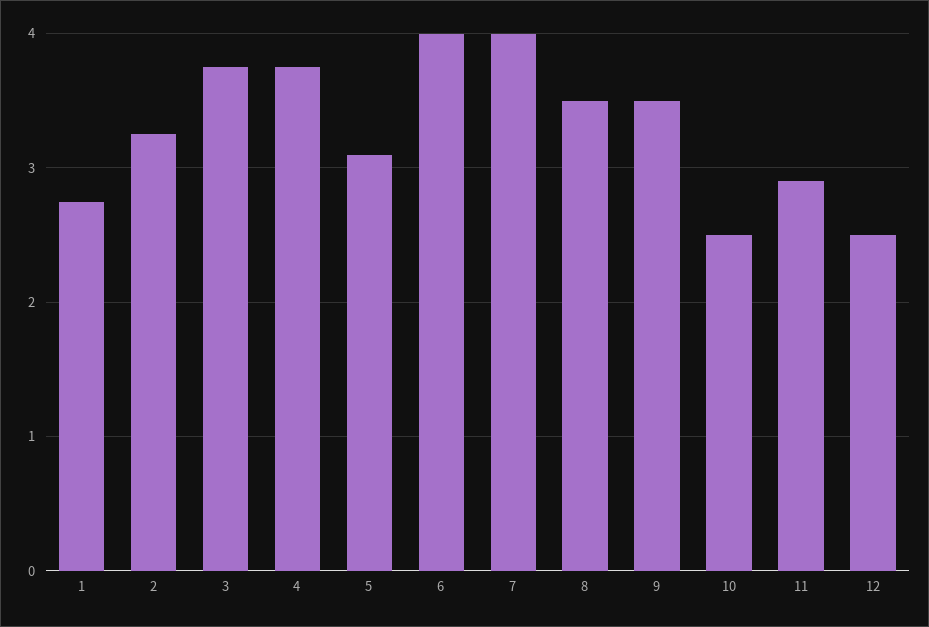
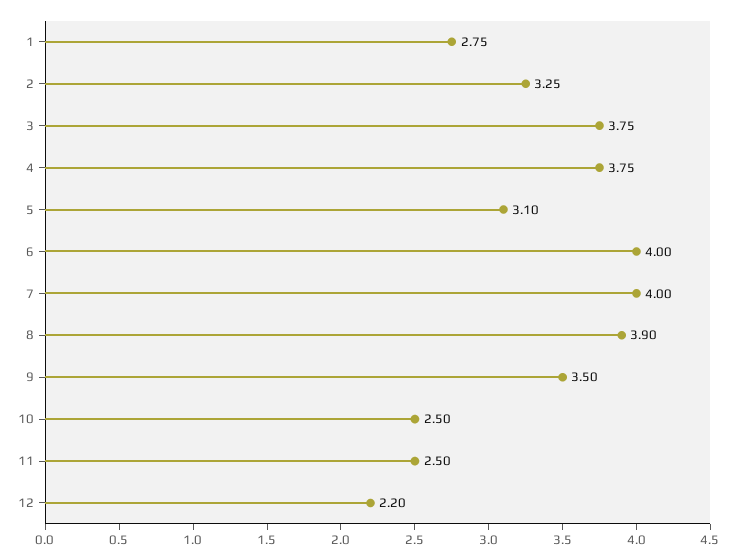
  {
    "1": 2.75,
    "2": 3.25,
    "3": 3.75,
    "4": 3.75,
    "5": 3.1,
    "6": 4,
    "7": 4,
-   "8": 3.5,
+   "8": 3.9,
    "9": 3.5,
    "10": 2.5,
-   "11": 2.9,
+   "11": 2.5,
-   "12": 2.5
+   "12": 2.2
  }

